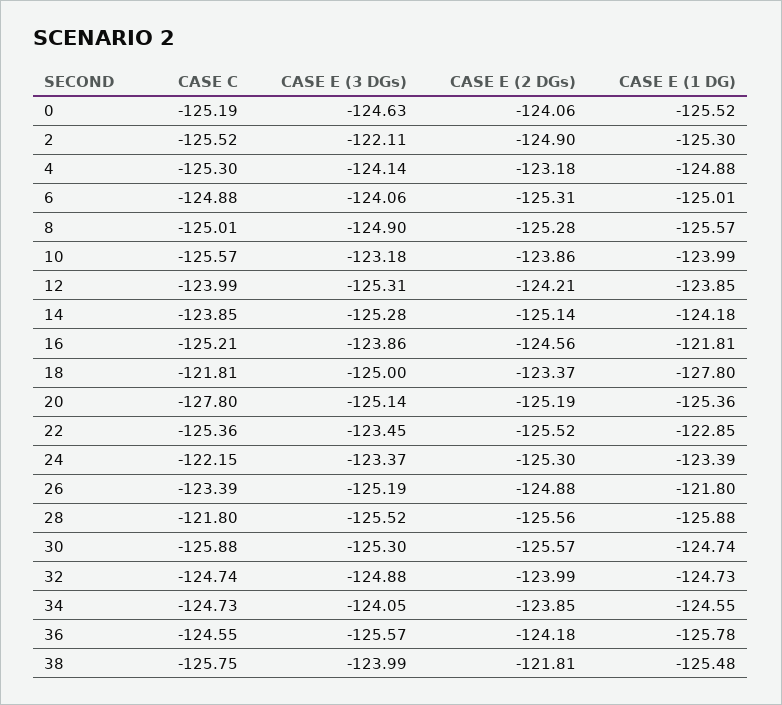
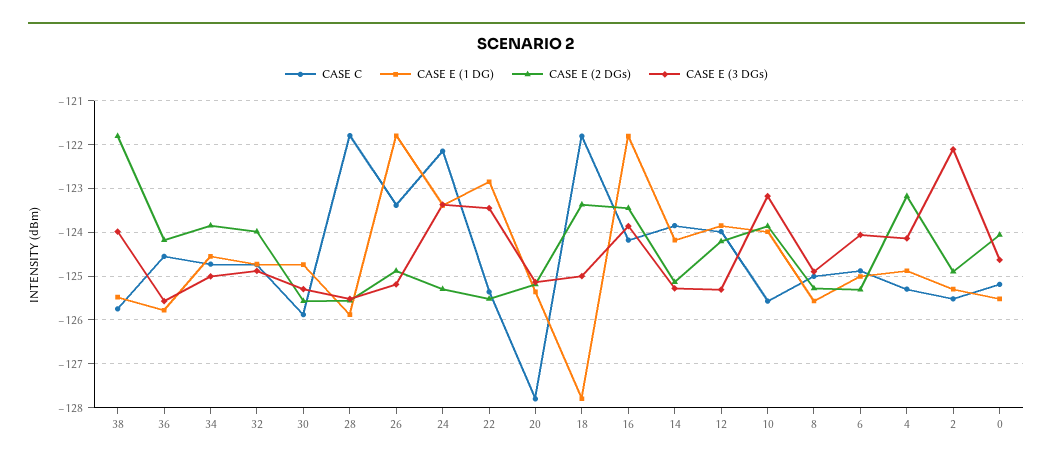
  {
    "CASE C": {
      "0": -125.19,
      "2": -125.52,
      "4": -125.3,
      "6": -124.88,
      "8": -125.01,
      "10": -125.57,
      "12": -123.99,
      "14": -123.85,
-     "16": -125.21,
+     "16": -124.2,
      "18": -121.81,
      "20": -127.8,
      "22": -125.36,
      "24": -122.15,
      "26": -123.39,
      "28": -121.8,
      "30": -125.88,
      "32": -124.74,
      "34": -124.73,
      "36": -124.55,
      "38": -125.75
    },
    "CASE E (3 DGs)": {
      "0": -124.63,
      "2": -122.11,
      "4": -124.14,
      "6": -124.06,
      "8": -124.9,
      "10": -123.18,
      "12": -125.31,
      "14": -125.28,
      "16": -123.86,
      "18": -125,
      "20": -125.14,
      "22": -123.45,
      "24": -123.37,
      "26": -125.19,
      "28": -125.52,
      "30": -125.3,
      "32": -124.88,
-     "34": -124.05,
+     "34": -125,
      "36": -125.57,
      "38": -123.99
    },
    "CASE E (2 DGs)": {
      "0": -124.06,
      "2": -124.9,
      "4": -123.18,
      "6": -125.31,
      "8": -125.28,
      "10": -123.86,
      "12": -124.21,
      "14": -125.14,
-     "16": -124.56,
+     "16": -123.4,
      "18": -123.37,
      "20": -125.19,
      "22": -125.52,
      "24": -125.3,
      "26": -124.88,
      "28": -125.56,
      "30": -125.57,
      "32": -123.99,
      "34": -123.85,
      "36": -124.18,
      "38": -121.81
    },
    "CASE E (1 DG)": {
      "0": -125.52,
      "2": -125.3,
      "4": -124.88,
      "6": -125.01,
      "8": -125.57,
      "10": -123.99,
      "12": -123.85,
      "14": -124.18,
      "16": -121.81,
      "18": -127.8,
      "20": -125.36,
      "22": -122.85,
      "24": -123.39,
      "26": -121.8,
      "28": -125.88,
      "30": -124.74,
      "32": -124.73,
      "34": -124.55,
      "36": -125.78,
      "38": -125.48
    }
  }

